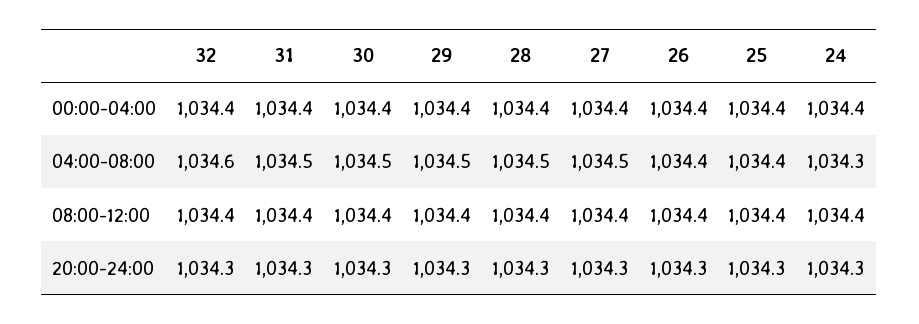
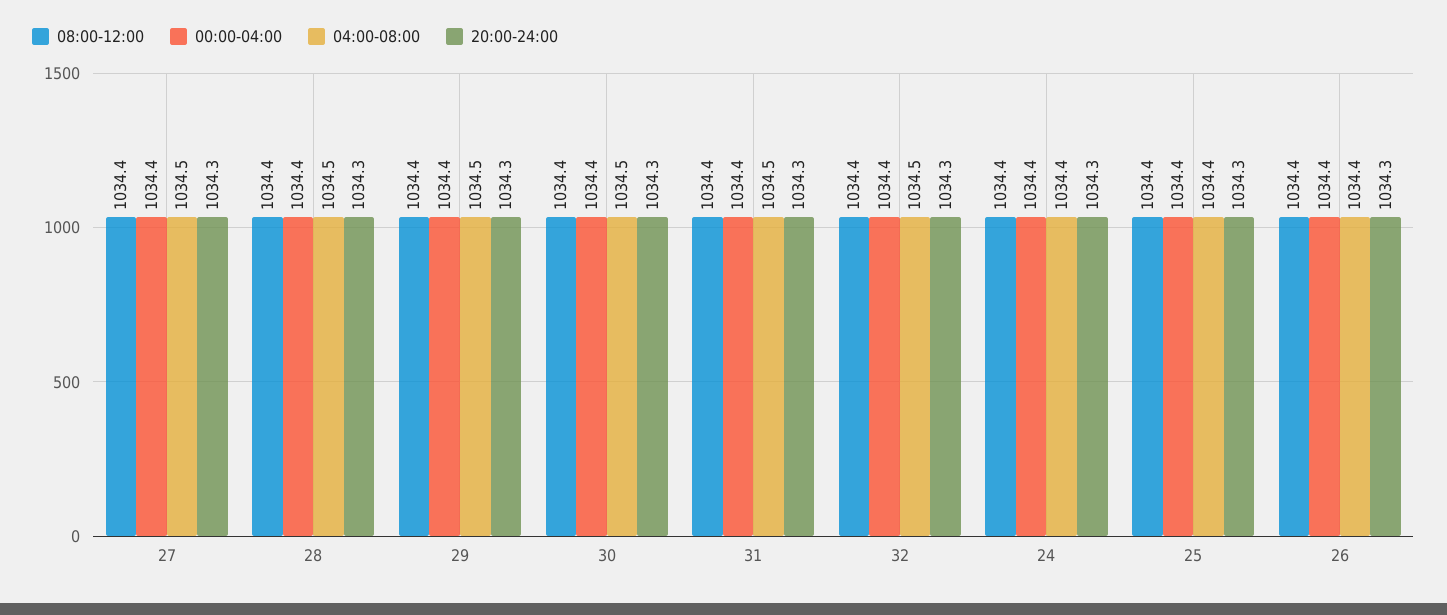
  {
    "00:00-04:00": {
      "32": 1034.4,
      "31": 1034.4,
      "30": 1034.4,
      "29": 1034.4,
      "28": 1034.4,
      "27": 1034.4,
      "26": 1034.4,
      "25": 1034.4,
      "24": 1034.4
    },
    "04:00-08:00": {
-     "32": 1034.6,
+     "32": 1034.5,
      "31": 1034.5,
      "30": 1034.5,
      "29": 1034.5,
      "28": 1034.5,
      "27": 1034.5,
      "26": 1034.4,
      "25": 1034.4,
-     "24": 1034.3
+     "24": 1034.4
    },
    "08:00-12:00": {
      "32": 1034.4,
      "31": 1034.4,
      "30": 1034.4,
      "29": 1034.4,
      "28": 1034.4,
      "27": 1034.4,
      "26": 1034.4,
      "25": 1034.4,
      "24": 1034.4
    },
    "20:00-24:00": {
      "32": 1034.3,
      "31": 1034.3,
      "30": 1034.3,
      "29": 1034.3,
      "28": 1034.3,
      "27": 1034.3,
      "26": 1034.3,
      "25": 1034.3,
      "24": 1034.3
    }
  }

